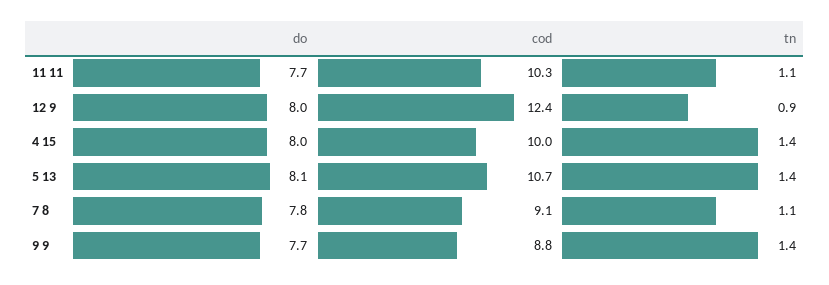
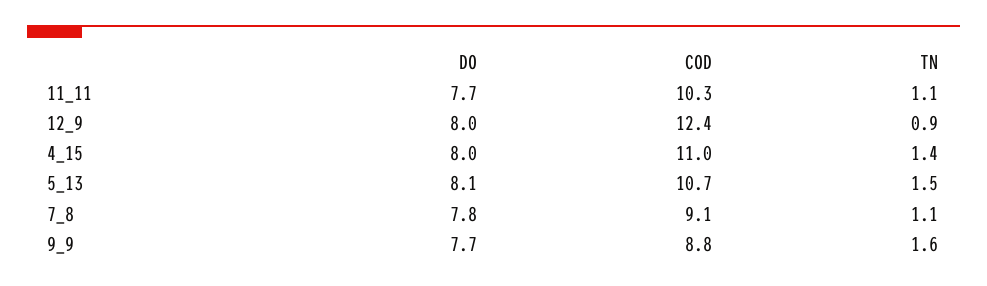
  {
    "do": {
      "11 11": 7.7,
      "12 9": 8,
      "4 15": 8,
      "5 13": 8.1,
      "7 8": 7.8,
      "9 9": 7.7
    },
    "cod": {
      "11 11": 10.3,
      "12 9": 12.4,
-     "4 15": 10,
+     "4 15": 11,
      "5 13": 10.7,
      "7 8": 9.1,
      "9 9": 8.8
    },
    "tn": {
      "11 11": 1.1,
      "12 9": 0.9,
      "4 15": 1.4,
-     "5 13": 1.4,
+     "5 13": 1.5,
      "7 8": 1.1,
-     "9 9": 1.4
+     "9 9": 1.6
    }
  }

